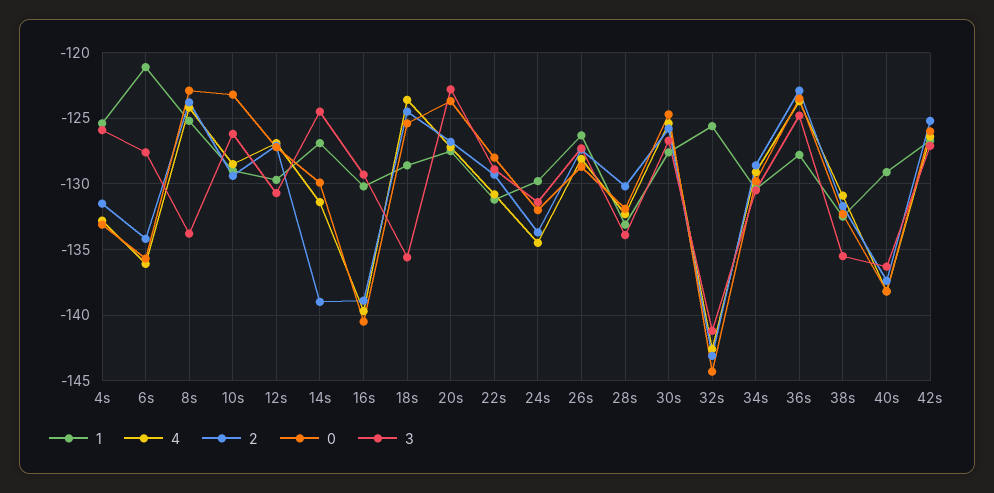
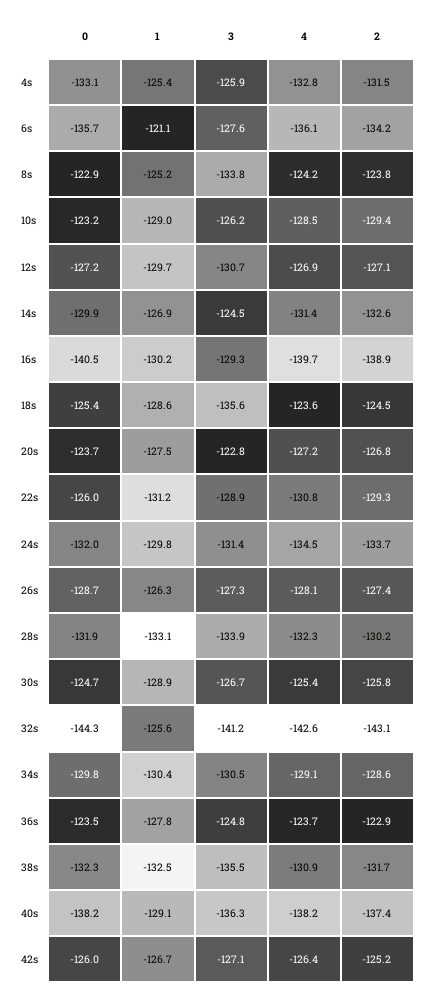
  {
    "1": {
      "4s": -125.4,
      "6s": -121.1,
      "8s": -125.2,
      "10s": -129,
      "12s": -129.7,
      "14s": -126.9,
      "16s": -130.2,
      "18s": -128.6,
      "20s": -127.5,
      "22s": -131.2,
      "24s": -129.8,
      "26s": -126.3,
      "28s": -133.1,
-     "30s": -127.5,
+     "30s": -128.9,
      "32s": -125.6,
      "34s": -130.4,
      "36s": -127.8,
      "38s": -132.5,
      "40s": -129.1,
      "42s": -126.7
    },
    "4": {
      "4s": -132.8,
      "6s": -136.1,
      "8s": -124.2,
      "10s": -128.5,
      "12s": -126.9,
      "14s": -131.4,
      "16s": -139.7,
      "18s": -123.6,
      "20s": -127.2,
      "22s": -130.8,
      "24s": -134.5,
      "26s": -128.1,
      "28s": -132.3,
      "30s": -125.4,
      "32s": -142.6,
      "34s": -129.1,
      "36s": -123.7,
      "38s": -130.9,
      "40s": -138.2,
      "42s": -126.4
    },
    "2": {
      "4s": -131.5,
      "6s": -134.2,
      "8s": -123.8,
      "10s": -129.4,
      "12s": -127.1,
-     "14s": -139,
+     "14s": -132.6,
      "16s": -138.9,
      "18s": -124.5,
      "20s": -126.8,
      "22s": -129.3,
      "24s": -133.7,
      "26s": -127.4,
      "28s": -130.2,
      "30s": -125.8,
      "32s": -143.1,
      "34s": -128.6,
      "36s": -122.9,
      "38s": -131.7,
      "40s": -137.4,
      "42s": -125.2
    },
    "0": {
      "4s": -133.1,
      "6s": -135.7,
      "8s": -122.9,
      "10s": -123.2,
      "12s": -127.2,
      "14s": -129.9,
      "16s": -140.5,
      "18s": -125.4,
      "20s": -123.7,
-     "22s": -128,
+     "22s": -126,
      "24s": -132,
      "26s": -128.7,
      "28s": -131.9,
      "30s": -124.7,
      "32s": -144.3,
      "34s": -129.8,
      "36s": -123.5,
      "38s": -132.3,
      "40s": -138.2,
      "42s": -126
    },
    "3": {
      "4s": -125.9,
      "6s": -127.6,
      "8s": -133.8,
      "10s": -126.2,
      "12s": -130.7,
      "14s": -124.5,
      "16s": -129.3,
      "18s": -135.6,
      "20s": -122.8,
      "22s": -128.9,
      "24s": -131.4,
      "26s": -127.3,
      "28s": -133.9,
      "30s": -126.7,
      "32s": -141.2,
      "34s": -130.5,
      "36s": -124.8,
      "38s": -135.5,
      "40s": -136.3,
      "42s": -127.1
    }
  }

